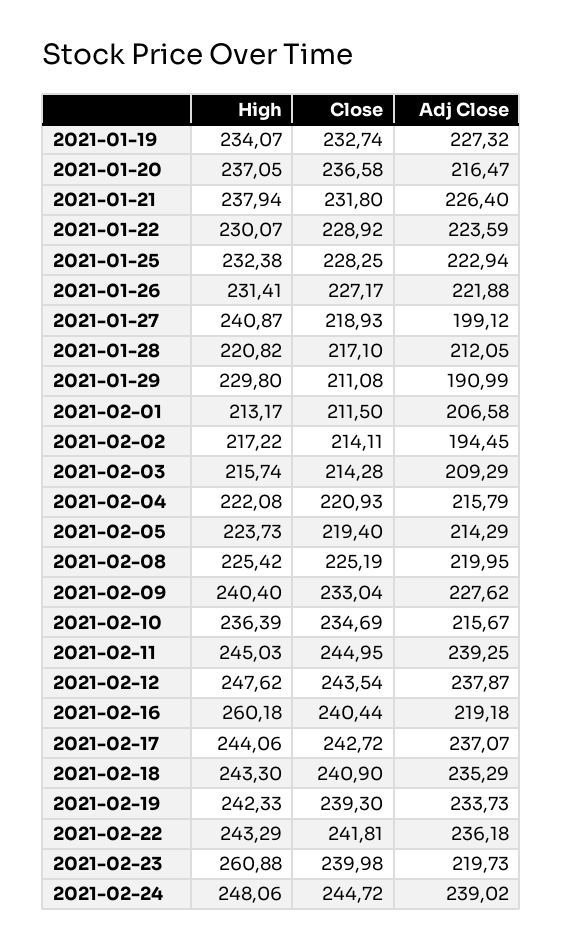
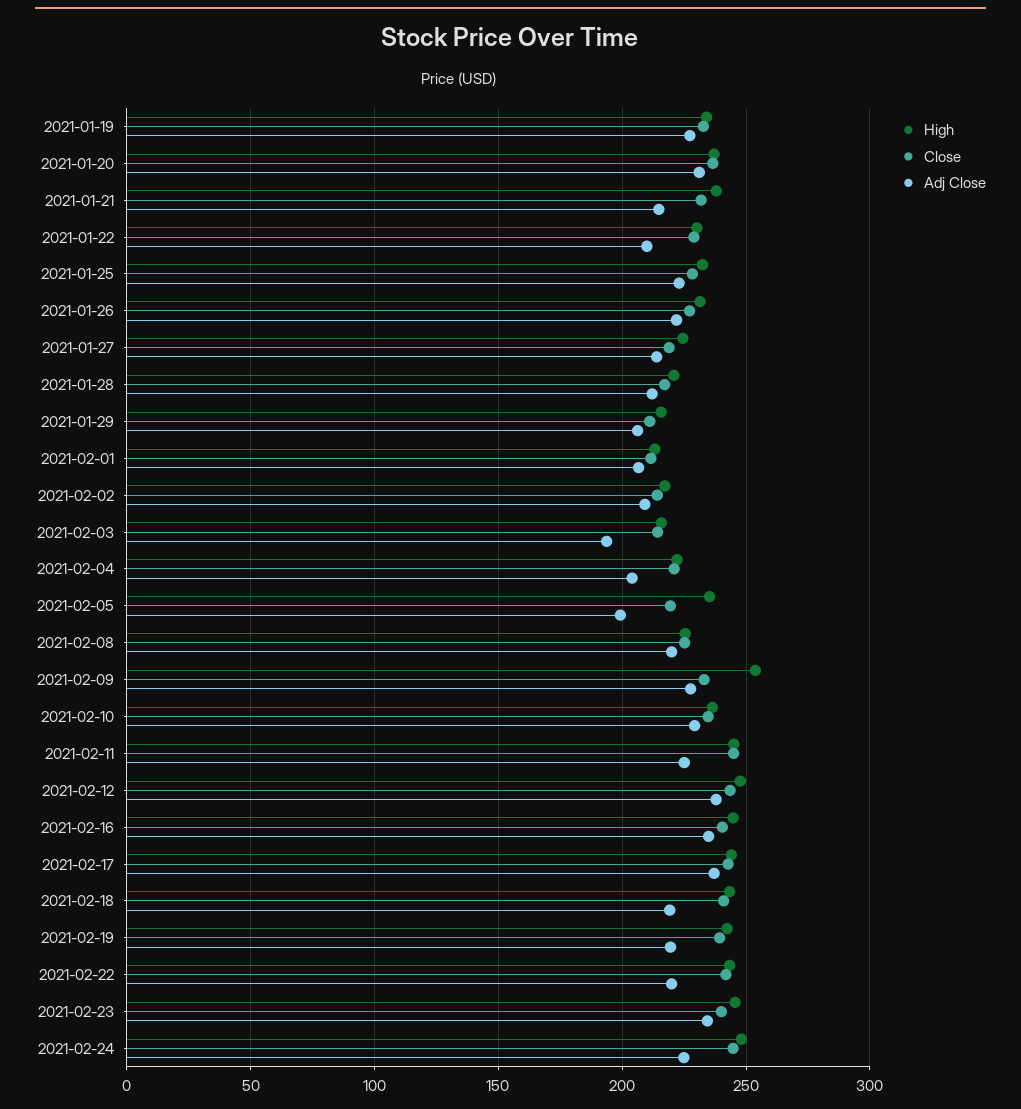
  {
    "High": {
      "2021-01-19": 234.07,
      "2021-01-20": 237.05,
      "2021-01-21": 237.94,
      "2021-01-22": 230.07,
      "2021-01-25": 232.38,
      "2021-01-26": 231.41,
-     "2021-01-27": 240.87,
+     "2021-01-27": 225,
      "2021-01-28": 220.82,
-     "2021-01-29": 229.8,
+     "2021-01-29": 215,
      "2021-02-01": 213.17,
      "2021-02-02": 217.22,
      "2021-02-03": 215.74,
      "2021-02-04": 222.08,
-     "2021-02-05": 223.73,
+     "2021-02-05": 235,
      "2021-02-08": 225.42,
-     "2021-02-09": 240.4,
+     "2021-02-09": 255,
      "2021-02-10": 236.39,
      "2021-02-11": 245.03,
      "2021-02-12": 247.62,
-     "2021-02-16": 260.18,
+     "2021-02-16": 245,
      "2021-02-17": 244.06,
      "2021-02-18": 243.3,
      "2021-02-19": 242.33,
      "2021-02-22": 243.29,
-     "2021-02-23": 260.88,
+     "2021-02-23": 245,
      "2021-02-24": 248.06
    },
    "Close": {
      "2021-01-19": 232.74,
      "2021-01-20": 236.58,
      "2021-01-21": 231.8,
      "2021-01-22": 228.92,
      "2021-01-25": 228.25,
      "2021-01-26": 227.17,
      "2021-01-27": 218.93,
      "2021-01-28": 217.1,
      "2021-01-29": 211.08,
      "2021-02-01": 211.5,
      "2021-02-02": 214.11,
      "2021-02-03": 214.28,
      "2021-02-04": 220.93,
      "2021-02-05": 219.4,
      "2021-02-08": 225.19,
      "2021-02-09": 233.04,
      "2021-02-10": 234.69,
      "2021-02-11": 244.95,
      "2021-02-12": 243.54,
      "2021-02-16": 240.44,
      "2021-02-17": 242.72,
      "2021-02-18": 240.9,
      "2021-02-19": 239.3,
      "2021-02-22": 241.81,
      "2021-02-23": 239.98,
      "2021-02-24": 244.72
    },
    "Adj Close": {
      "2021-01-19": 227.32,
-     "2021-01-20": 216.47,
+     "2021-01-20": 230,
-     "2021-01-21": 226.4,
+     "2021-01-21": 215,
-     "2021-01-22": 223.59,
+     "2021-01-22": 210,
      "2021-01-25": 222.94,
      "2021-01-26": 221.88,
-     "2021-01-27": 199.12,
+     "2021-01-27": 215,
      "2021-01-28": 212.05,
-     "2021-01-29": 190.99,
+     "2021-01-29": 205,
      "2021-02-01": 206.58,
-     "2021-02-02": 194.45,
+     "2021-02-02": 210,
-     "2021-02-03": 209.29,
+     "2021-02-03": 195,
-     "2021-02-04": 215.79,
+     "2021-02-04": 205,
-     "2021-02-05": 214.29,
+     "2021-02-05": 200,
      "2021-02-08": 219.95,
      "2021-02-09": 227.62,
-     "2021-02-10": 215.67,
+     "2021-02-10": 230,
-     "2021-02-11": 239.25,
+     "2021-02-11": 225,
      "2021-02-12": 237.87,
-     "2021-02-16": 219.18,
+     "2021-02-16": 235,
      "2021-02-17": 237.07,
-     "2021-02-18": 235.29,
+     "2021-02-18": 220,
-     "2021-02-19": 233.73,
+     "2021-02-19": 220,
-     "2021-02-22": 236.18,
+     "2021-02-22": 220,
-     "2021-02-23": 219.73,
+     "2021-02-23": 235,
-     "2021-02-24": 239.02
+     "2021-02-24": 225
    }
  }

